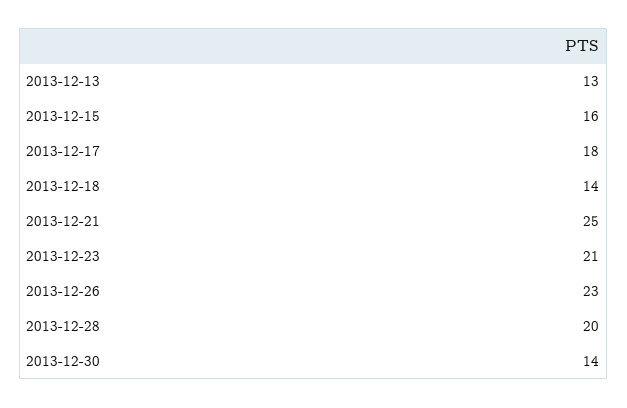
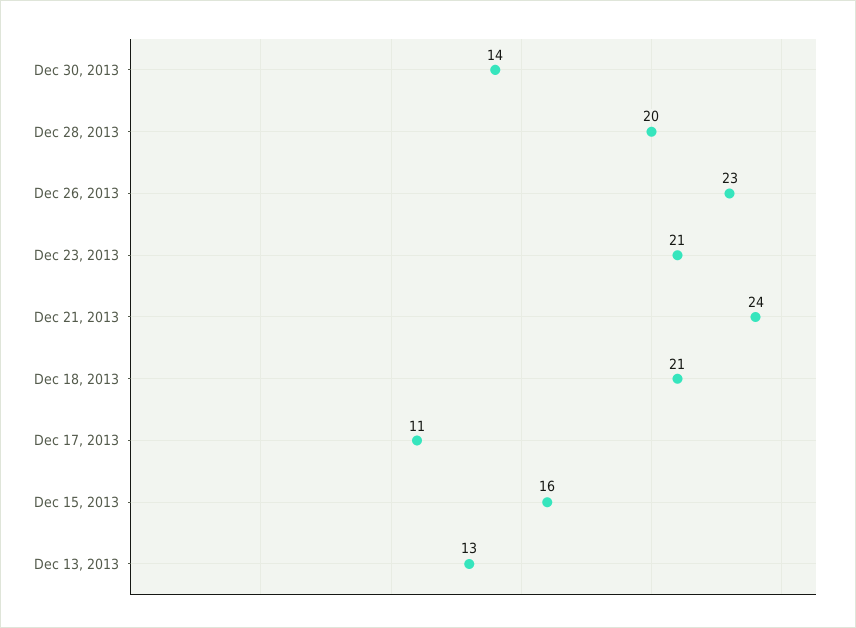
  {
    "2013-12-13": 13,
    "2013-12-15": 16,
-   "2013-12-17": 18,
+   "2013-12-17": 11,
-   "2013-12-18": 14,
+   "2013-12-18": 21,
-   "2013-12-21": 25,
+   "2013-12-21": 24,
    "2013-12-23": 21,
    "2013-12-26": 23,
    "2013-12-28": 20,
    "2013-12-30": 14
  }

